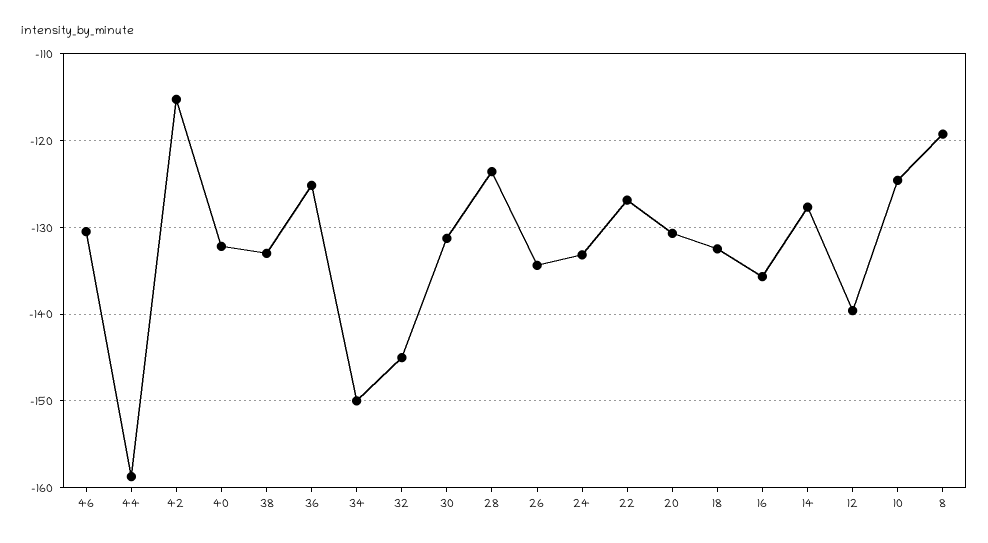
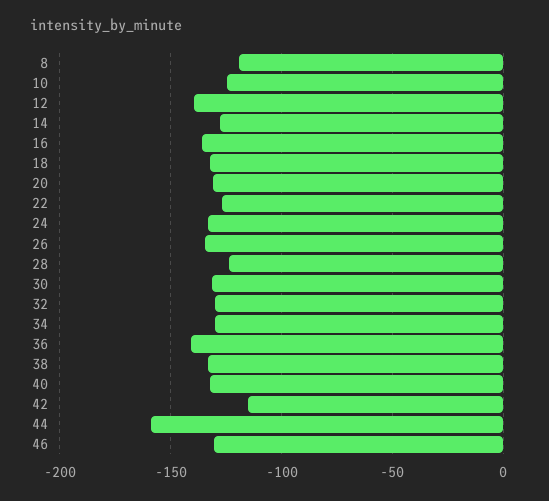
  {
    "46": -131,
    "44": -159,
    "42": -115,
    "40": -132,
    "38": -133,
-   "36": -125,
+   "36": -140,
-   "34": -150,
+   "34": -130,
-   "32": -145,
+   "32": -130,
    "30": -131,
    "28": -124,
    "26": -134,
    "24": -133,
    "22": -127,
    "20": -131,
    "18": -133,
    "16": -136,
    "14": -128,
    "12": -140,
    "10": -125,
    "8": -119
  }

